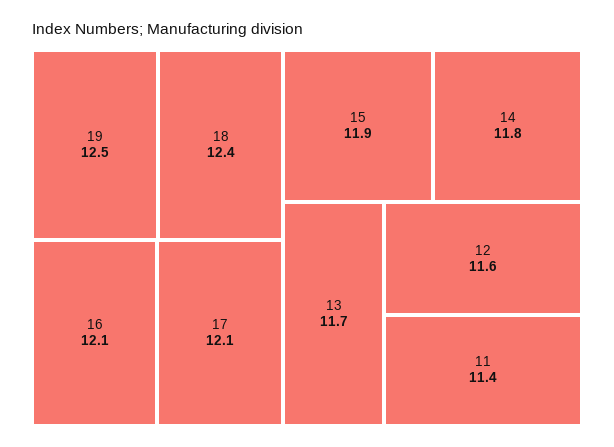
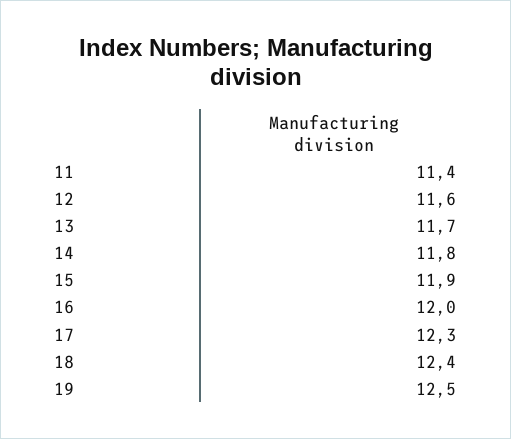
  {
    "19": 12.5,
    "18": 12.4,
-   "16": 12.1,
+   "16": 12,
-   "17": 12.1,
+   "17": 12.3,
    "15": 11.9,
    "14": 11.8,
    "13": 11.7,
    "12": 11.6,
    "11": 11.4
  }

